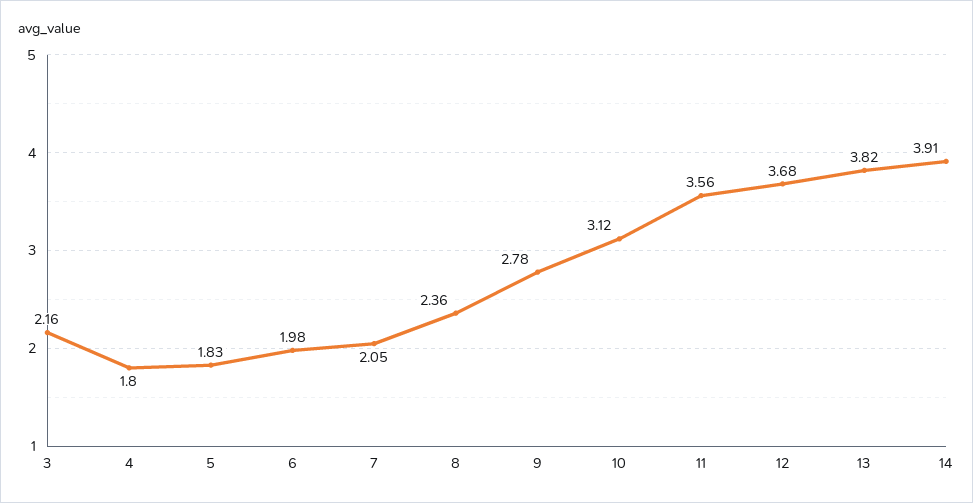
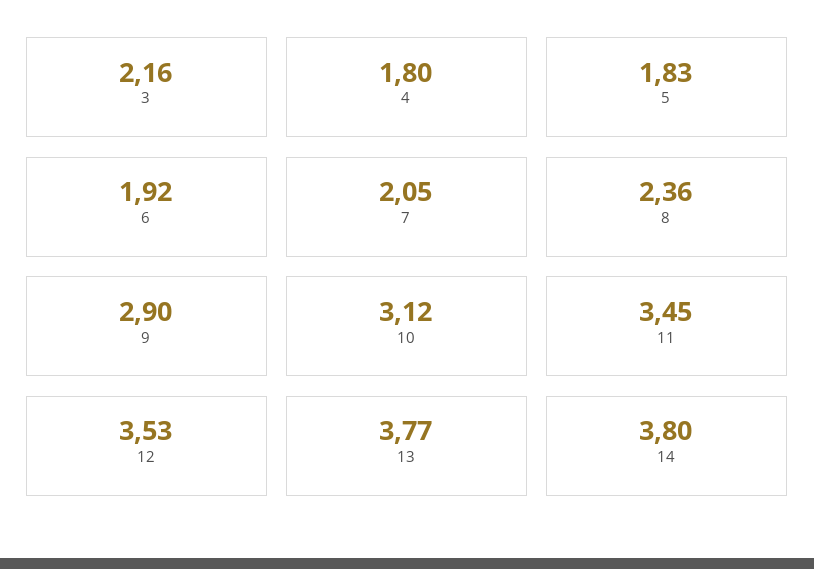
  {
    "3": 2.16,
    "4": 1.8,
    "5": 1.83,
-   "6": 1.98,
+   "6": 1.92,
    "7": 2.05,
    "8": 2.36,
-   "9": 2.78,
+   "9": 2.9,
    "10": 3.12,
-   "11": 3.56,
+   "11": 3.45,
-   "12": 3.68,
+   "12": 3.53,
-   "13": 3.82,
+   "13": 3.77,
-   "14": 3.91
+   "14": 3.8
  }

